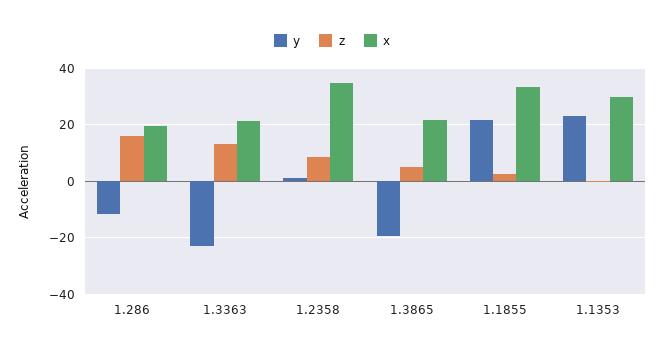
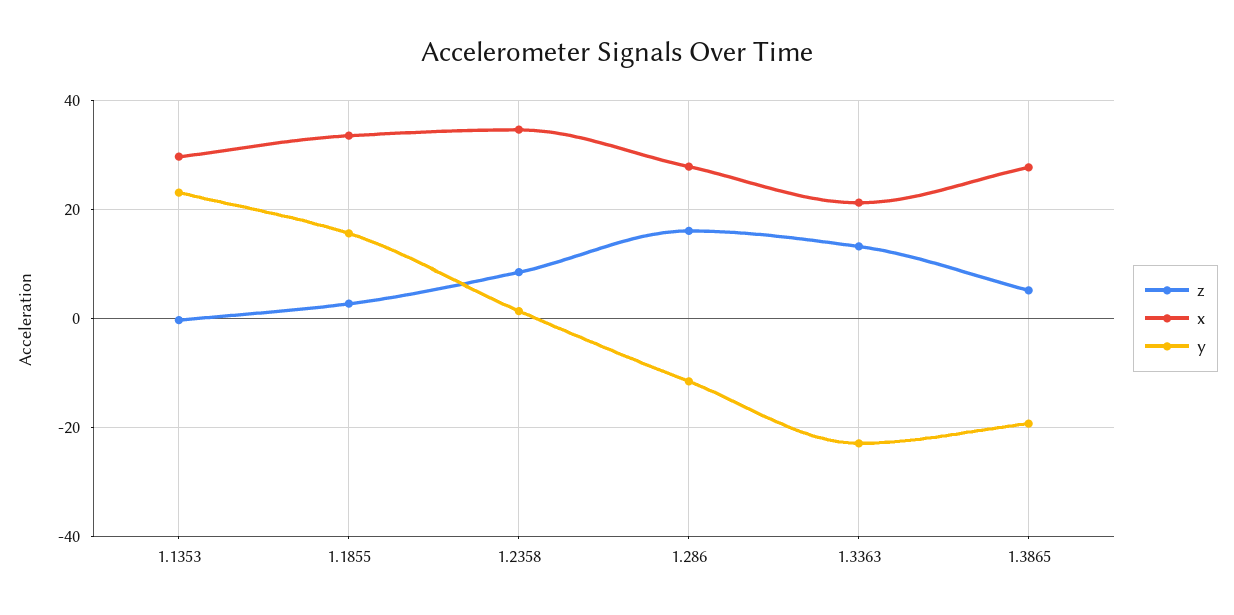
  {
    "y": {
      "1.286": -12,
      "1.3363": -22,
      "1.2358": 2,
      "1.3865": -20,
-     "1.1855": 22.5,
+     "1.1855": 16,
      "1.1353": 24
    },
    "z": {
      "1.286": 16,
      "1.3363": 14,
      "1.2358": 8,
      "1.3865": 6,
      "1.1855": 2,
      "1.1353": 0
    },
    "x": {
-     "1.286": 20,
+     "1.286": 28,
      "1.3363": 22,
      "1.2358": 34,
-     "1.3865": 22.5,
+     "1.3865": 28,
      "1.1855": 34,
      "1.1353": 30
    }
  }

